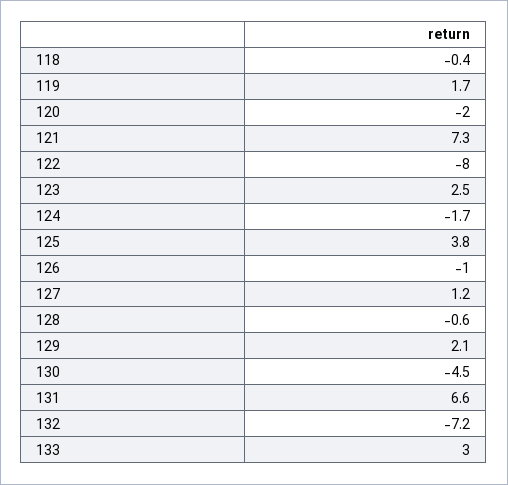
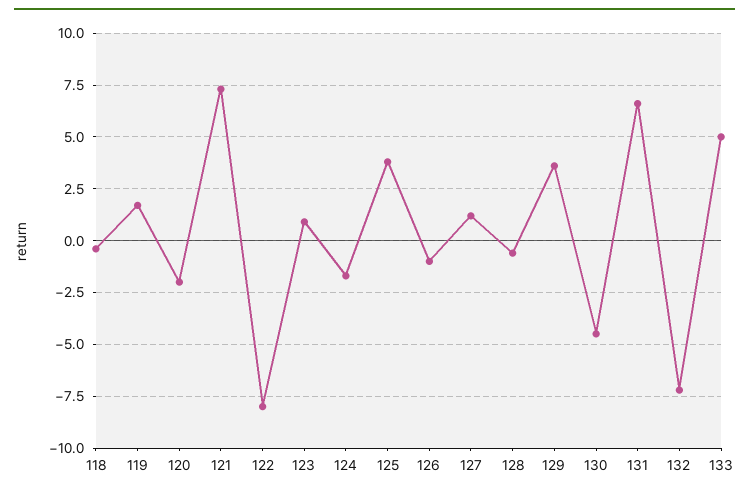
  {
    "118": -0.4,
    "119": 1.7,
    "120": -2,
    "121": 7.3,
    "122": -8,
-   "123": 2.5,
+   "123": 1,
    "124": -1.7,
    "125": 3.8,
    "126": -1,
    "127": 1.2,
    "128": -0.6,
-   "129": 2.1,
+   "129": 3.5,
    "130": -4.5,
    "131": 6.6,
    "132": -7.2,
-   "133": 3
+   "133": 5
  }

